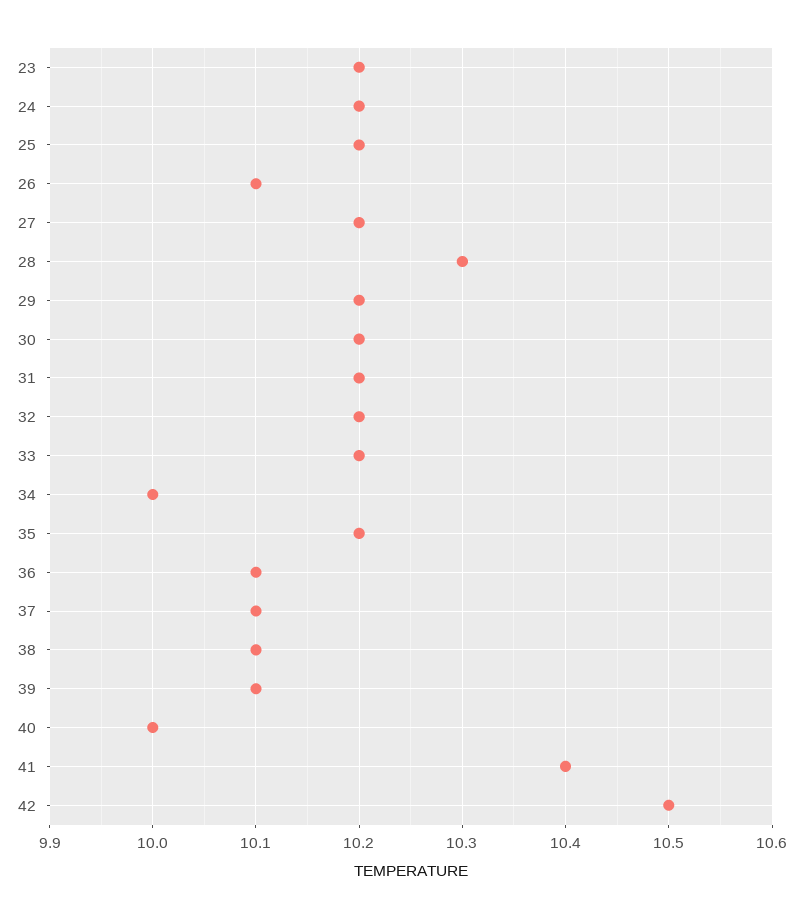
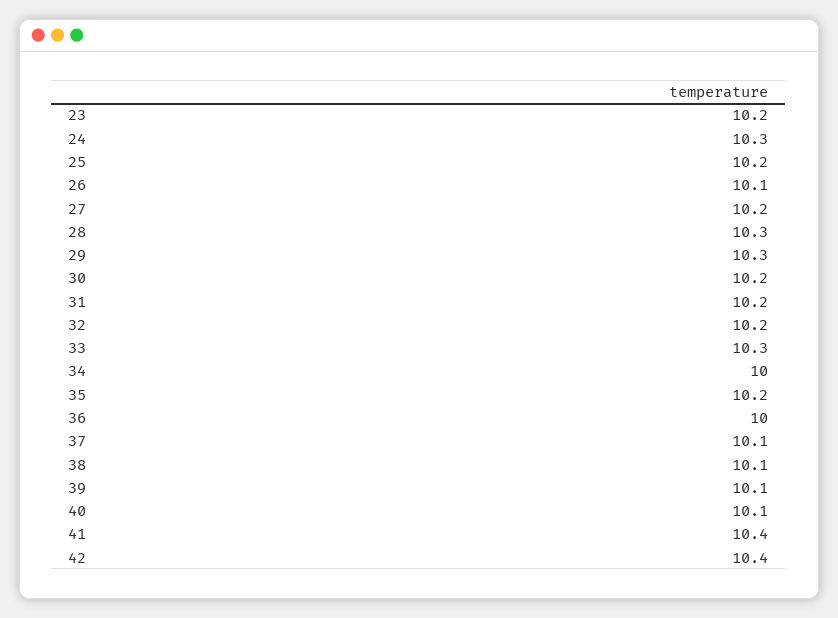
  {
    "23": 10.2,
-   "24": 10.2,
+   "24": 10.3,
    "25": 10.2,
    "26": 10.1,
    "27": 10.2,
    "28": 10.3,
-   "29": 10.2,
+   "29": 10.3,
    "30": 10.2,
    "31": 10.2,
    "32": 10.2,
-   "33": 10.2,
+   "33": 10.3,
    "34": 10,
    "35": 10.2,
-   "36": 10.1,
+   "36": 10,
    "37": 10.1,
    "38": 10.1,
    "39": 10.1,
-   "40": 10,
+   "40": 10.1,
    "41": 10.4,
-   "42": 10.5
+   "42": 10.4
  }

